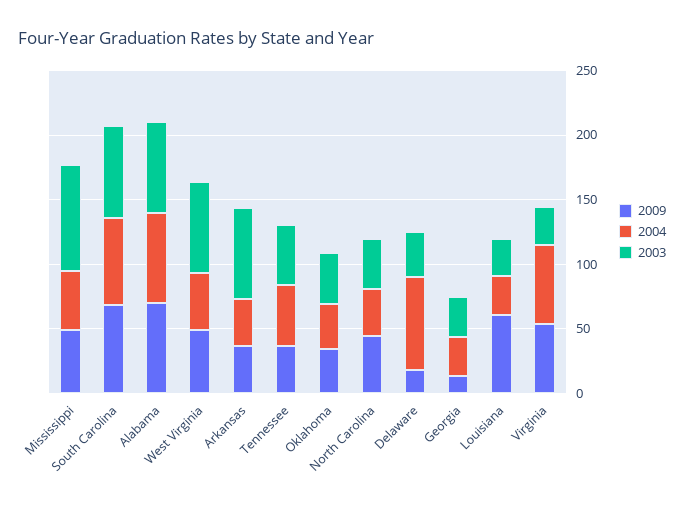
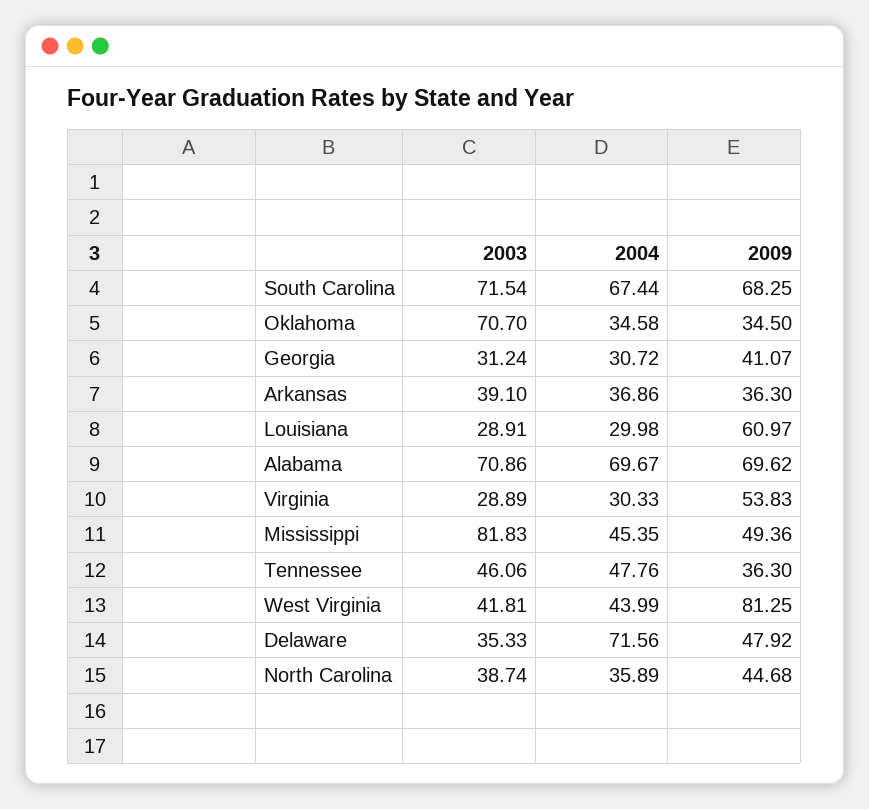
  {
    "2009": {
      "Mississippi": 49.36,
      "South Carolina": 68.25,
      "Alabama": 69.62,
-     "West Virginia": 50,
+     "West Virginia": 81.25,
      "Arkansas": 36.3,
      "Tennessee": 36.3,
      "Oklahoma": 34.5,
      "North Carolina": 44.68,
-     "Delaware": 20,
+     "Delaware": 47.92,
-     "Georgia": 10,
+     "Georgia": 41.07,
      "Louisiana": 60.97,
      "Virginia": 53.83
    },
    "2004": {
      "Mississippi": 45.35,
      "South Carolina": 67.44,
      "Alabama": 69.67,
      "West Virginia": 43.99,
      "Arkansas": 36.86,
      "Tennessee": 47.76,
      "Oklahoma": 34.58,
      "North Carolina": 35.89,
      "Delaware": 71.56,
      "Georgia": 30.72,
      "Louisiana": 29.98,
-     "Virginia": 60
+     "Virginia": 30.33
    },
    "2003": {
      "Mississippi": 81.83,
      "South Carolina": 71.54,
      "Alabama": 70.86,
-     "West Virginia": 70,
+     "West Virginia": 41.81,
-     "Arkansas": 70,
+     "Arkansas": 39.1,
      "Tennessee": 46.06,
-     "Oklahoma": 40,
+     "Oklahoma": 70.7,
      "North Carolina": 38.74,
      "Delaware": 35.33,
      "Georgia": 31.24,
      "Louisiana": 28.91,
      "Virginia": 28.89
    }
  }

